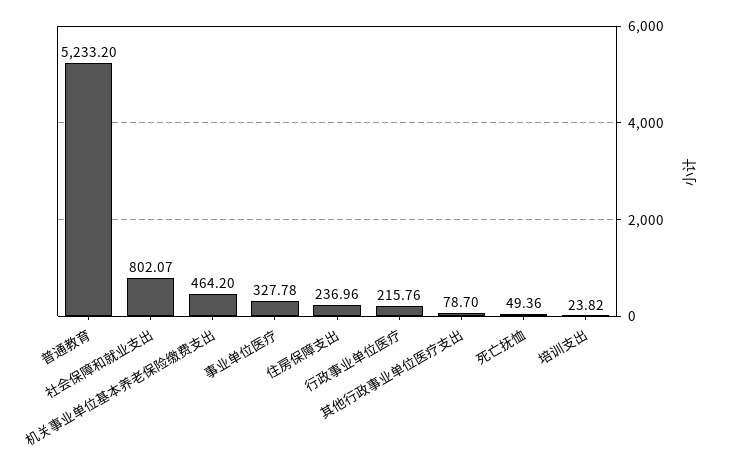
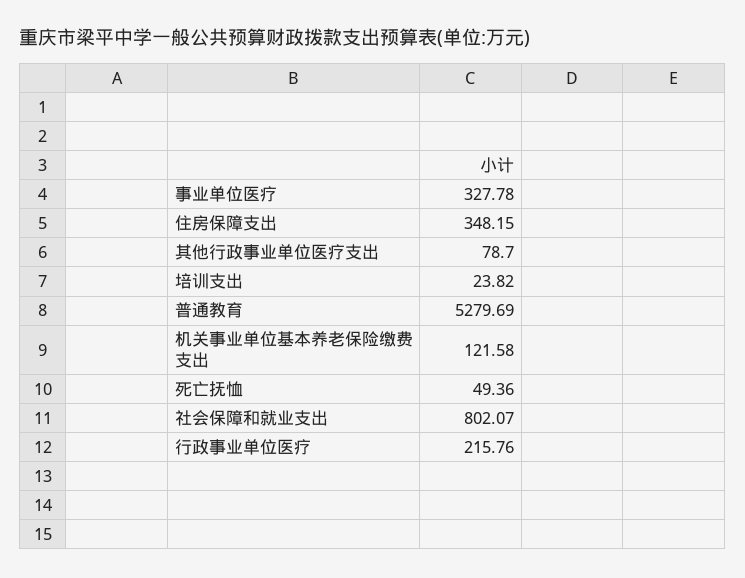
  {
-   "普通教育": 5233.2,
+   "普通教育": 5279.69,
    "社会保障和就业支出": 802.07,
-   "机关事业单位基本养老保险缴费支出": 464.2,
+   "机关事业单位基本养老保险缴费支出": 121.58,
    "事业单位医疗": 327.78,
-   "住房保障支出": 236.96,
+   "住房保障支出": 348.15,
    "行政事业单位医疗": 215.76,
    "其他行政事业单位医疗支出": 78.7,
    "死亡抚恤": 49.36,
    "培训支出": 23.82
  }

